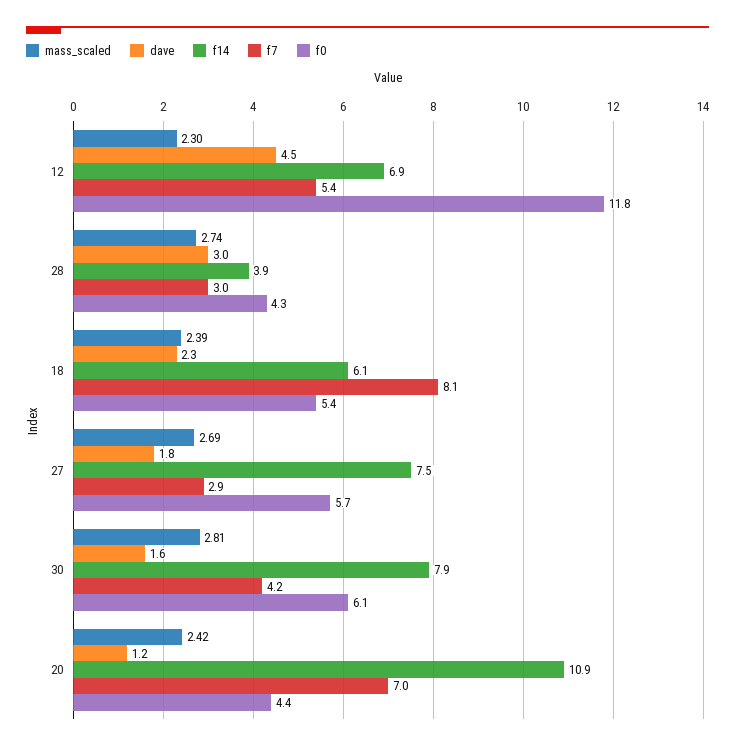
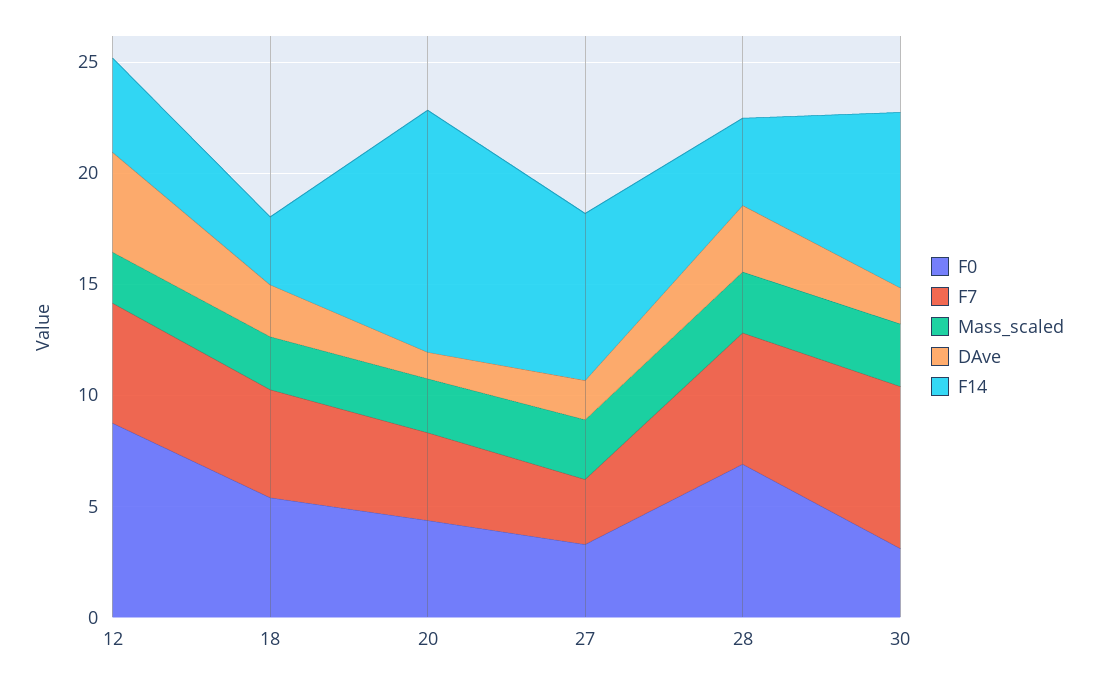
  {
    "mass_scaled": {
      "12": 2.3,
      "28": 2.74,
      "18": 2.39,
      "27": 2.69,
      "30": 2.81,
      "20": 2.42
    },
    "dave": {
      "12": 4.5,
      "28": 3,
      "18": 2.3,
      "27": 1.8,
      "30": 1.6,
      "20": 1.2
    },
    "f14": {
-     "12": 6.9,
+     "12": 4,
      "28": 3.9,
-     "18": 6.1,
+     "18": 3,
      "27": 7.5,
      "30": 7.9,
      "20": 10.9
    },
    "f7": {
      "12": 5.4,
-     "28": 3,
+     "28": 6,
-     "18": 8.1,
+     "18": 5,
      "27": 2.9,
-     "30": 4.2,
+     "30": 7,
-     "20": 7
+     "20": 4
    },
    "f0": {
-     "12": 11.8,
+     "12": 9,
-     "28": 4.3,
+     "28": 7,
      "18": 5.4,
-     "27": 5.7,
+     "27": 3,
-     "30": 6.1,
+     "30": 3,
      "20": 4.4
    }
  }

